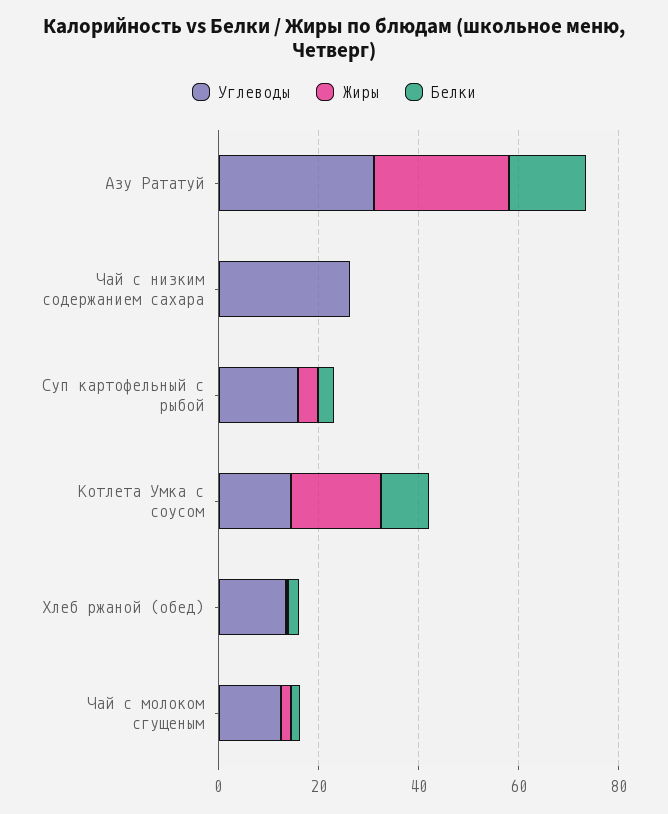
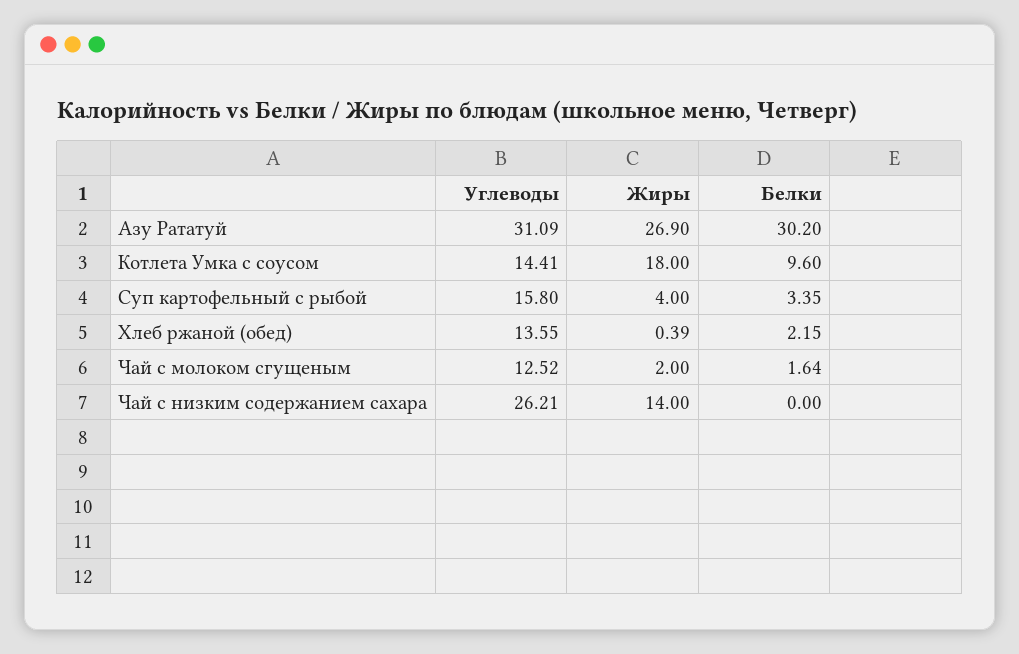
  {
    "Углеводы": {
      "Азу Рататуй": 31.09,
      "Чай с низким содержанием сахара": 26.21,
      "Суп картофельный с рыбой": 15.8,
      "Котлета Умка с соусом": 14.41,
      "Хлеб ржаной (обед)": 13.55,
      "Чай с молоком сгущеным": 12.52
    },
    "Жиры": {
      "Азу Рататуй": 26.9,
-     "Чай с низким содержанием сахара": 0,
+     "Чай с низким содержанием сахара": 14,
      "Суп картофельный с рыбой": 4,
      "Котлета Умка с соусом": 18,
      "Хлеб ржаной (обед)": 0.39,
      "Чай с молоком сгущеным": 2
    },
    "Белки": {
-     "Азу Рататуй": 15,
+     "Азу Рататуй": 30.2,
      "Чай с низким содержанием сахара": 0,
      "Суп картофельный с рыбой": 3.35,
      "Котлета Умка с соусом": 9.6,
      "Хлеб ржаной (обед)": 2.15,
      "Чай с молоком сгущеным": 1.64
    }
  }

